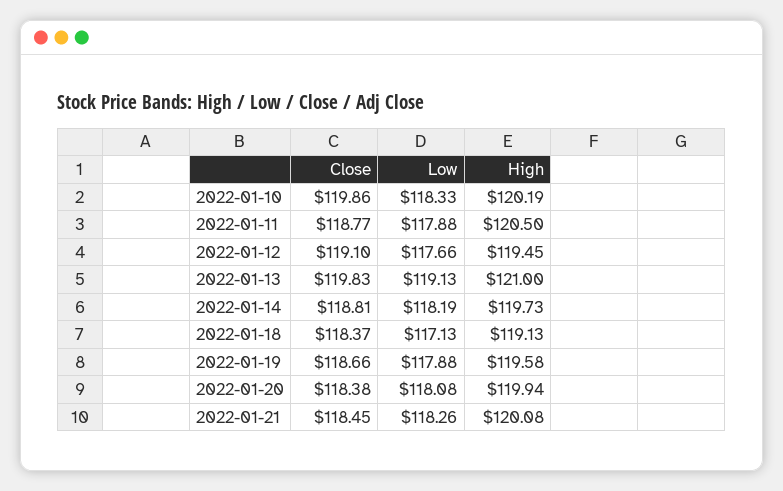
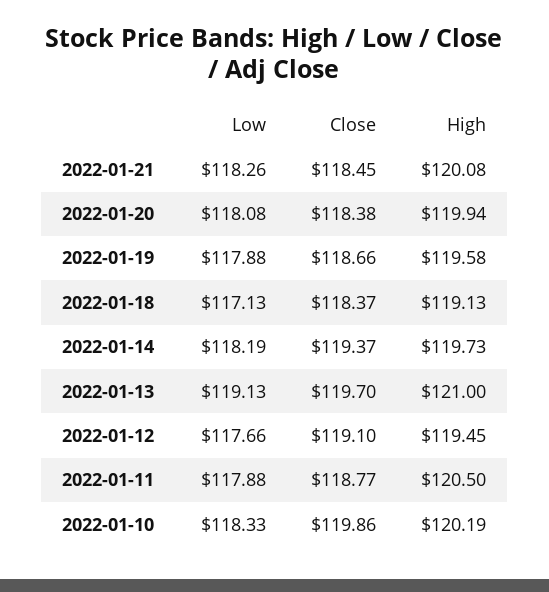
  {
    "Close": {
      "2022-01-10": 119.86,
      "2022-01-11": 118.77,
      "2022-01-12": 119.1,
-     "2022-01-13": 119.83,
+     "2022-01-13": 119.7,
-     "2022-01-14": 118.81,
+     "2022-01-14": 119.37,
      "2022-01-18": 118.37,
      "2022-01-19": 118.66,
      "2022-01-20": 118.38,
      "2022-01-21": 118.45
    },
    "Low": {
      "2022-01-10": 118.33,
      "2022-01-11": 117.88,
      "2022-01-12": 117.66,
      "2022-01-13": 119.13,
      "2022-01-14": 118.19,
      "2022-01-18": 117.13,
      "2022-01-19": 117.88,
      "2022-01-20": 118.08,
      "2022-01-21": 118.26
    },
    "High": {
      "2022-01-10": 120.19,
      "2022-01-11": 120.5,
      "2022-01-12": 119.45,
      "2022-01-13": 121,
      "2022-01-14": 119.73,
      "2022-01-18": 119.13,
      "2022-01-19": 119.58,
      "2022-01-20": 119.94,
      "2022-01-21": 120.08
    }
  }

